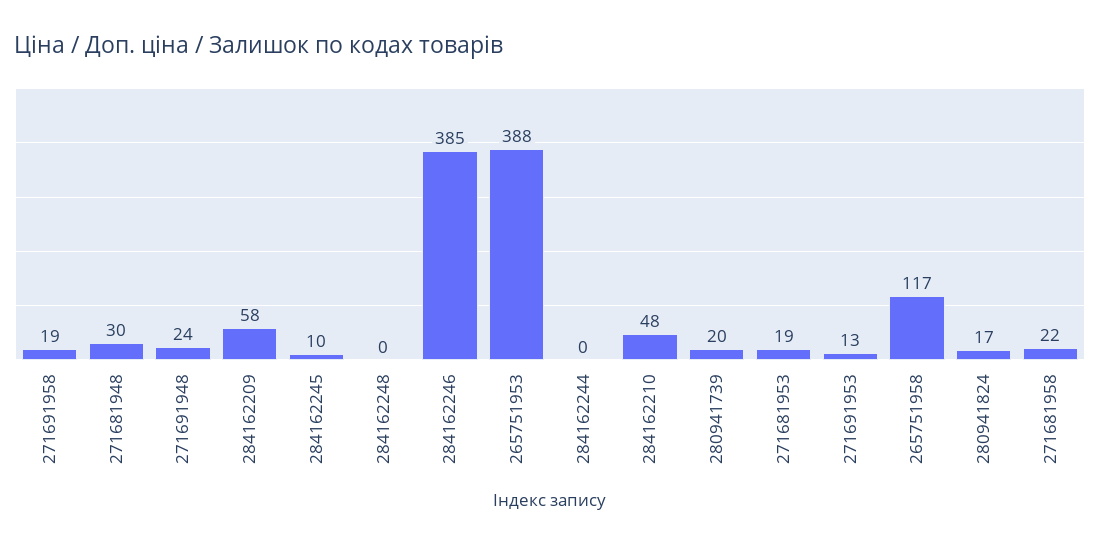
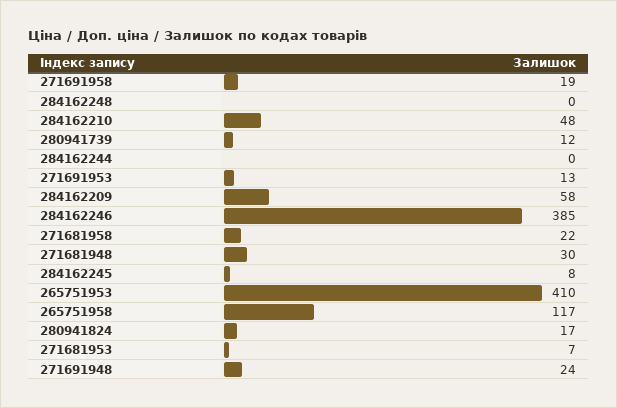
  {
    "271691958": 19,
    "271681948": 30,
    "271691948": 24,
    "284162209": 58,
-   "284162245": 10,
+   "284162245": 8,
    "284162248": 0,
    "284162246": 385,
-   "265751953": 388,
+   "265751953": 410,
    "284162244": 0,
    "284162210": 48,
-   "280941739": 20,
+   "280941739": 12,
-   "271681953": 19,
+   "271681953": 7,
    "271691953": 13,
    "265751958": 117,
    "280941824": 17,
    "271681958": 22
  }

